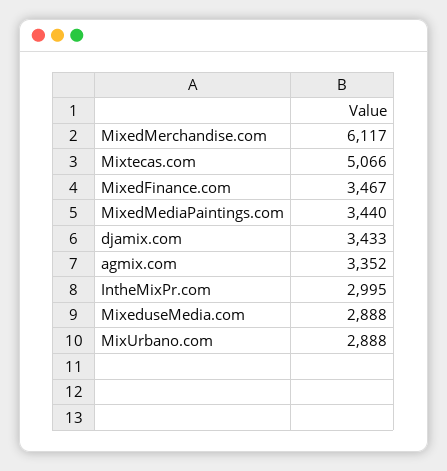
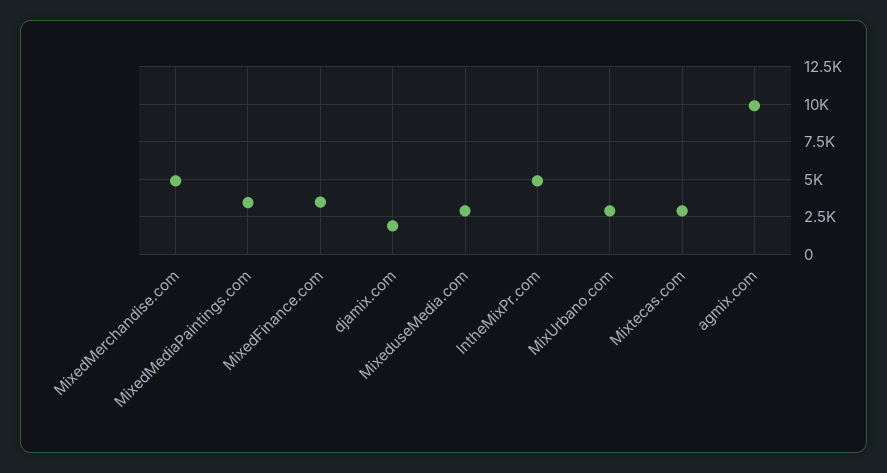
  {
-   "MixedMerchandise.com": 6117,
+   "MixedMerchandise.com": 5000,
-   "Mixtecas.com": 5066,
+   "Mixtecas.com": 3000,
    "MixedFinance.com": 3467,
    "MixedMediaPaintings.com": 3440,
-   "djamix.com": 3433,
+   "djamix.com": 2000,
-   "agmix.com": 3352,
+   "agmix.com": 10000,
-   "IntheMixPr.com": 2995,
+   "IntheMixPr.com": 5000,
    "MixeduseMedia.com": 2888,
    "MixUrbano.com": 2888
  }

